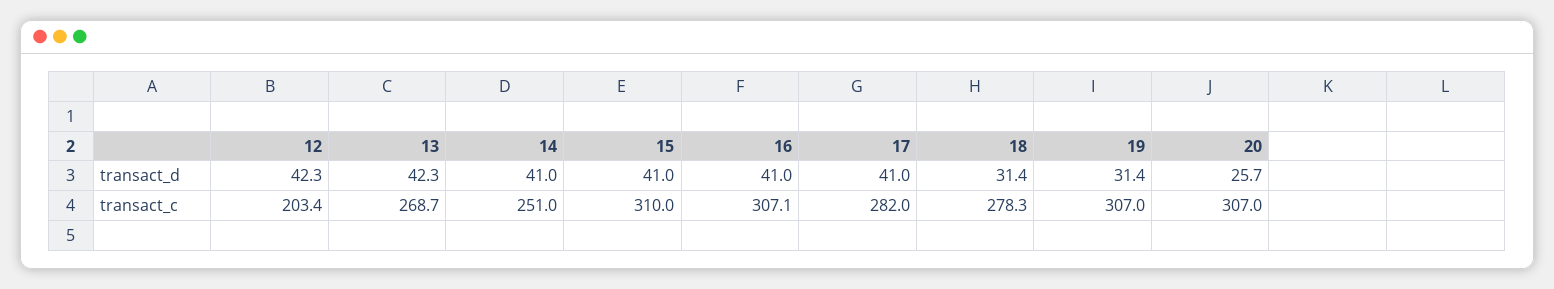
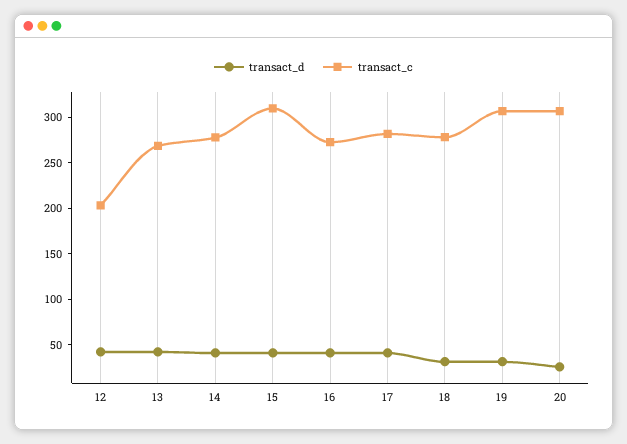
  {
    "transact_d": {
      "12": 42.3,
      "13": 42.3,
      "14": 41,
      "15": 41,
      "16": 41,
      "17": 41,
      "18": 31.4,
      "19": 31.4,
      "20": 25.7
    },
    "transact_c": {
      "12": 203.4,
      "13": 268.7,
-     "14": 251,
+     "14": 280,
      "15": 310,
-     "16": 307.1,
+     "16": 270,
      "17": 282,
      "18": 278.3,
      "19": 307,
      "20": 307
    }
  }

